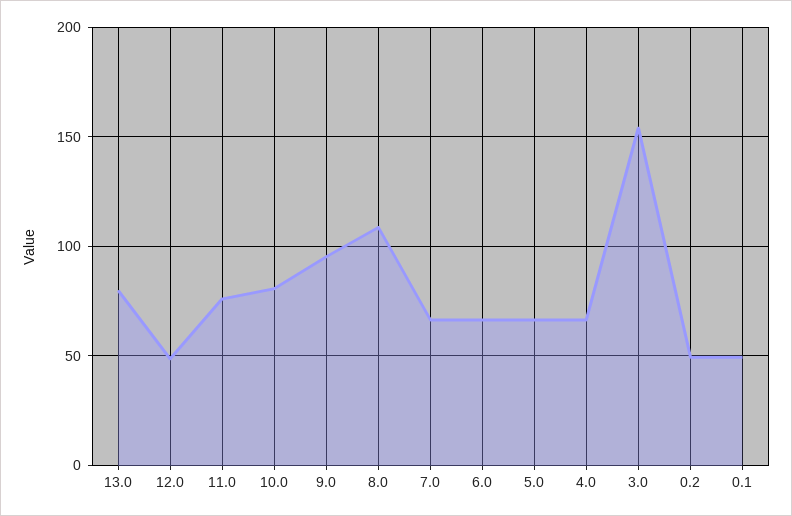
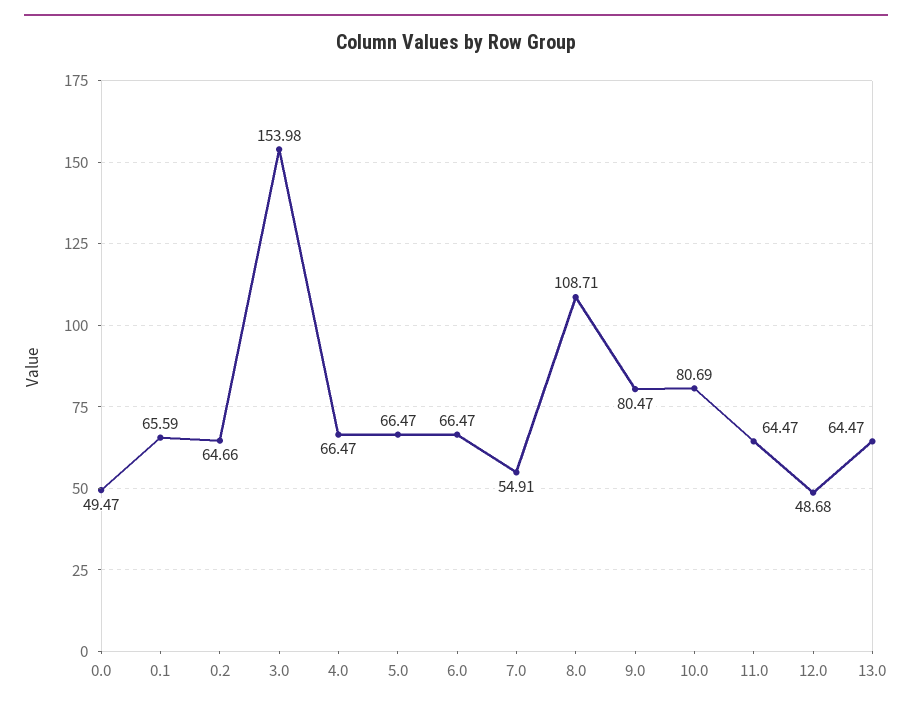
  {
-   "13.0": 80,
+   "13.0": 64.47,
    "12.0": 48.68,
-   "11.0": 75,
+   "11.0": 64.47,
    "10.0": 80.69,
-   "9.0": 95,
+   "9.0": 80.47,
    "8.0": 108.71,
-   "7.0": 65,
+   "7.0": 54.91,
    "6.0": 66.47,
    "5.0": 66.47,
    "4.0": 66.47,
    "3.0": 153.98,
-   "0.2": 50,
+   "0.2": 64.66,
-   "0.1": 50
+   "0.1": 65.59,
+   "0.0": 49.47
  }

